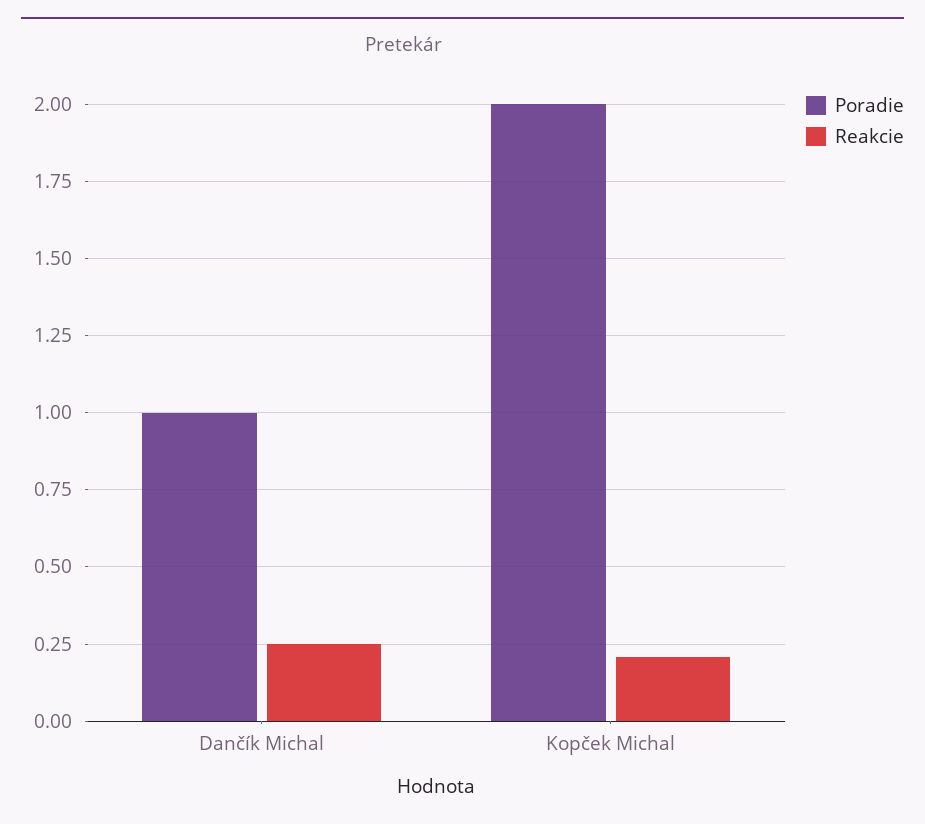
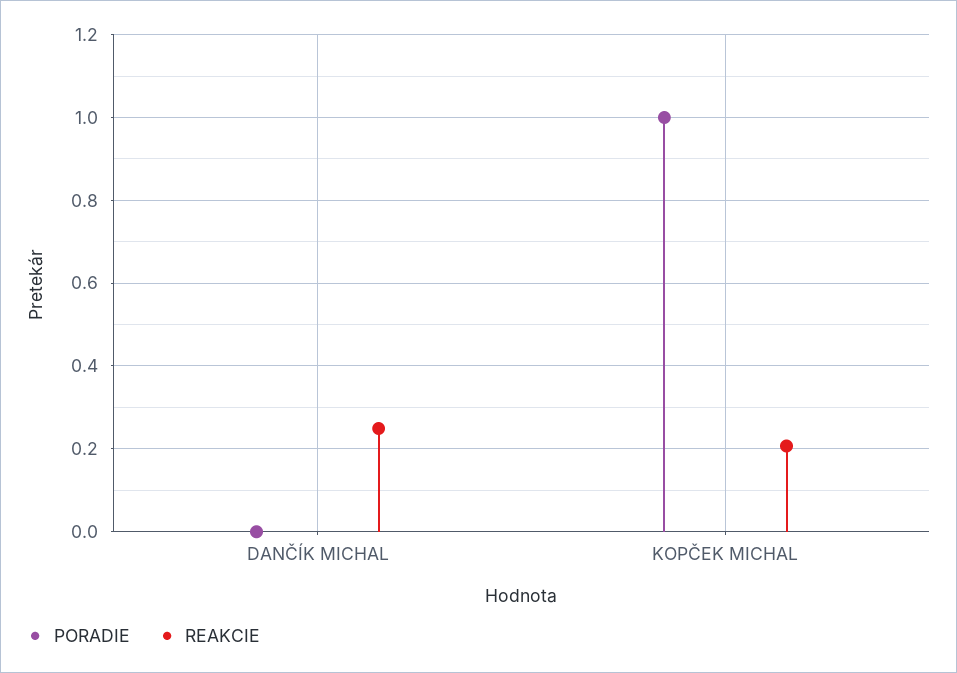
  {
    "Poradie": {
-     "Dančík Michal": 1,
+     "Dančík Michal": 0,
-     "Kopček Michal": 2
+     "Kopček Michal": 1
    },
    "Reakcie": {
      "Dančík Michal": 0.24,
      "Kopček Michal": 0.2
    }
  }

